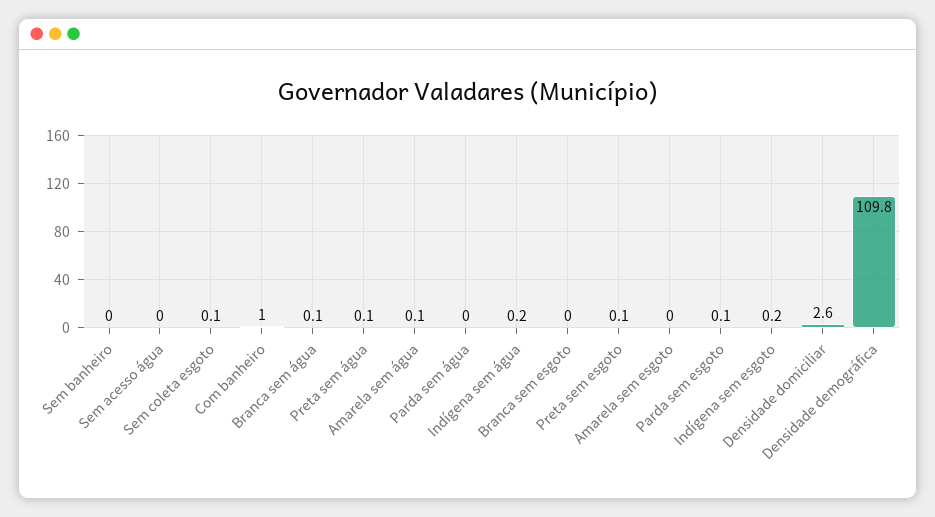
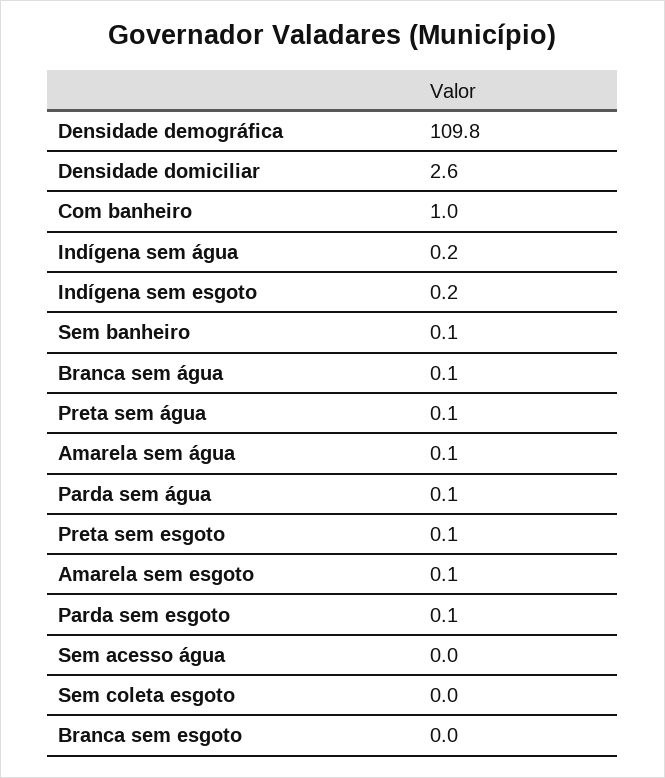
  {
-   "Sem banheiro": 0,
+   "Sem banheiro": 0.1,
    "Sem acesso água": 0,
-   "Sem coleta esgoto": 0.1,
+   "Sem coleta esgoto": 0,
    "Com banheiro": 1,
    "Branca sem água": 0.1,
    "Preta sem água": 0.1,
    "Amarela sem água": 0.1,
-   "Parda sem água": 0,
+   "Parda sem água": 0.1,
    "Indígena sem água": 0.2,
    "Branca sem esgoto": 0,
    "Preta sem esgoto": 0.1,
-   "Amarela sem esgoto": 0,
+   "Amarela sem esgoto": 0.1,
    "Parda sem esgoto": 0.1,
    "Indígena sem esgoto": 0.2,
    "Densidade domiciliar": 2.6,
    "Densidade demográfica": 109.8
  }

